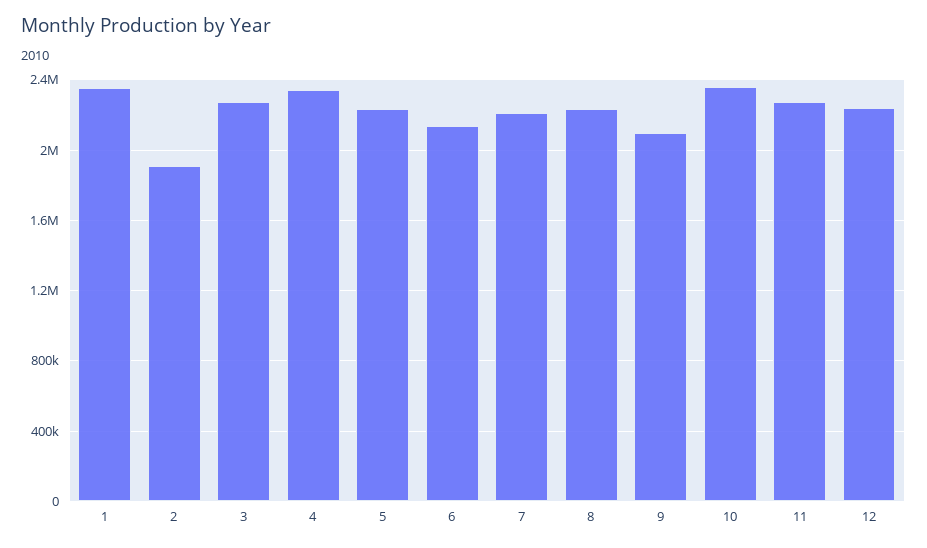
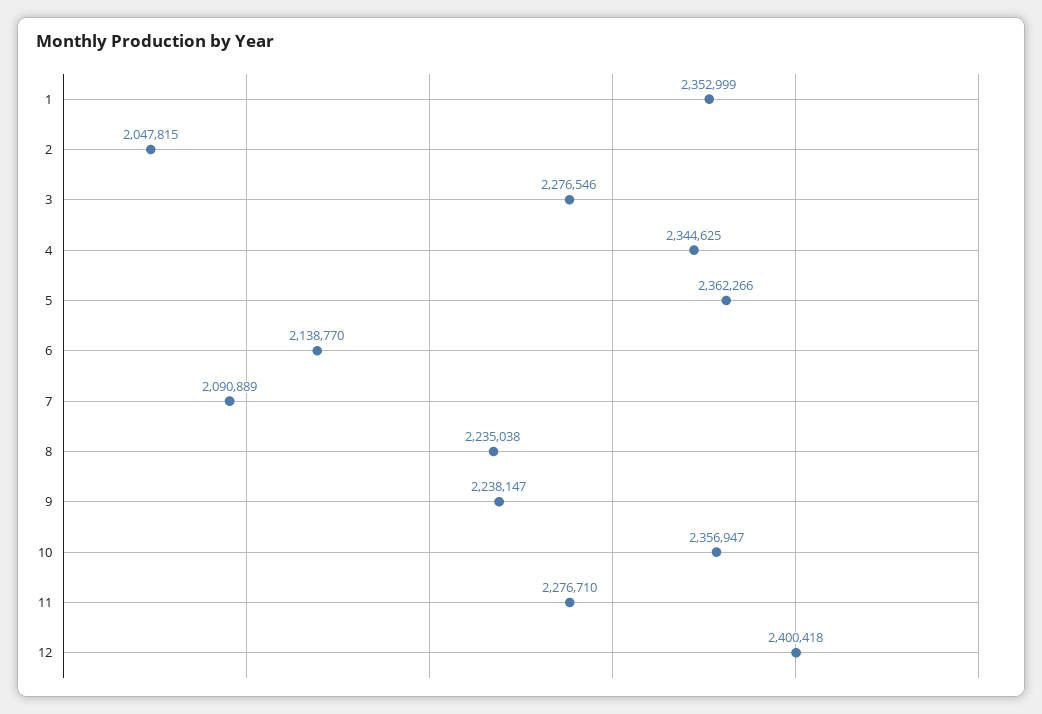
  {
    "1": 2352999,
-   "2": 1900000,
+   "2": 2047815,
    "3": 2276546,
    "4": 2344625,
-   "5": 2250000,
+   "5": 2362266,
    "6": 2138770,
-   "7": 2200000,
+   "7": 2090889,
    "8": 2235038,
-   "9": 2100000,
+   "9": 2238147,
    "10": 2356947,
    "11": 2276710,
-   "12": 2250000
+   "12": 2400418
  }

